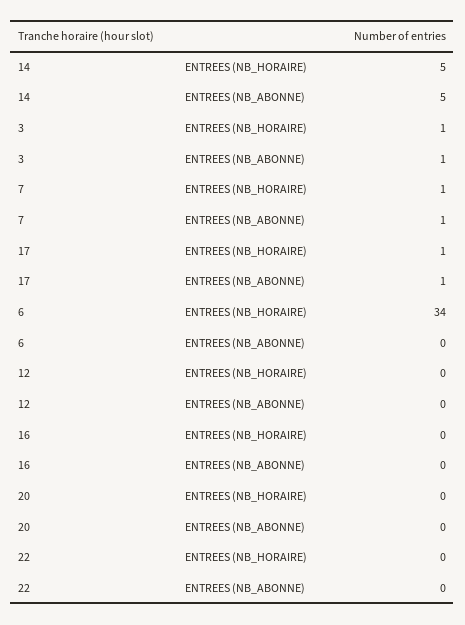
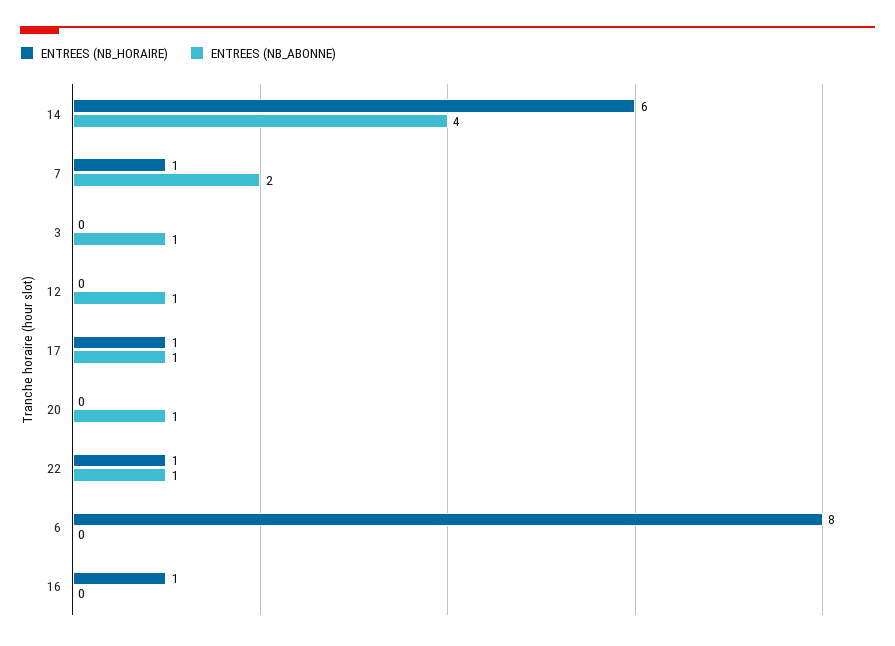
  {
    "ENTREES (NB_HORAIRE)": {
-     "14": 5,
+     "14": 6,
-     "3": 1,
+     "3": 0,
      "7": 1,
      "17": 1,
-     "6": 34,
+     "6": 8,
      "12": 0,
-     "16": 0,
+     "16": 1,
      "20": 0,
-     "22": 0
+     "22": 1
    },
    "ENTREES (NB_ABONNE)": {
-     "14": 5,
+     "14": 4,
      "3": 1,
-     "7": 1,
+     "7": 2,
      "17": 1,
      "6": 0,
-     "12": 0,
+     "12": 1,
      "16": 0,
-     "20": 0,
+     "20": 1,
-     "22": 0
+     "22": 1
    }
  }

